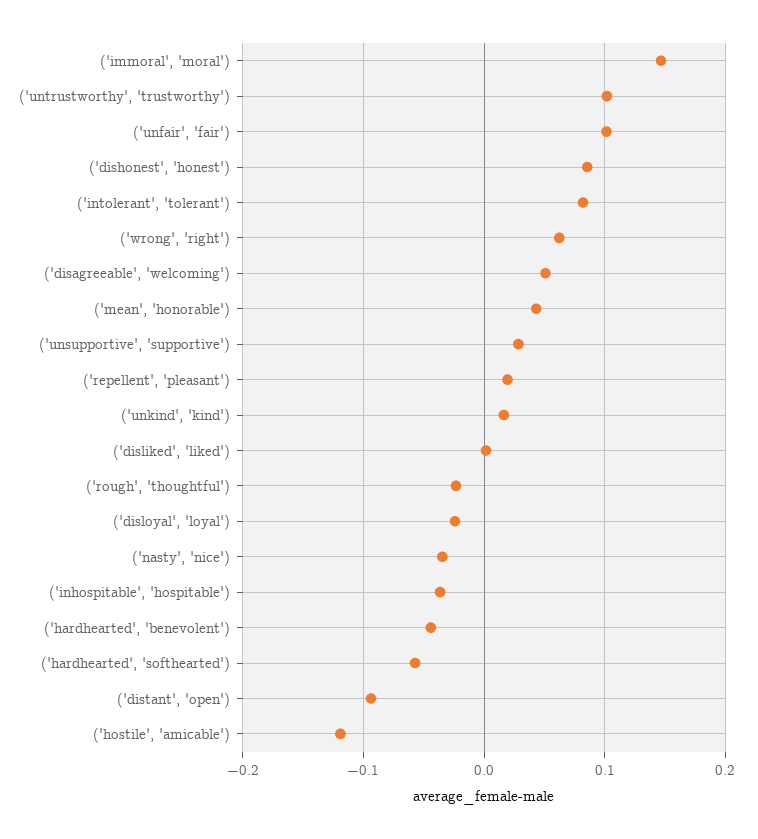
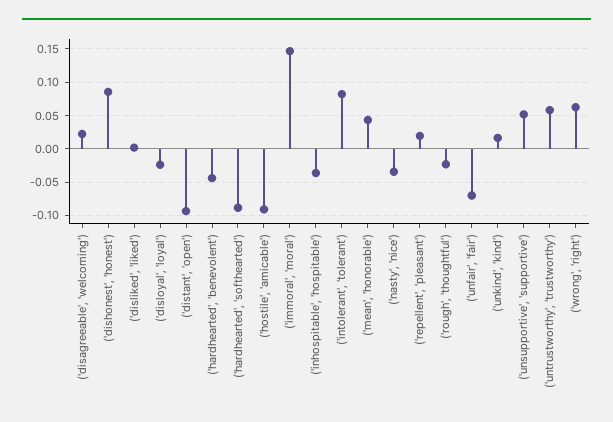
  {
    "('immoral', 'moral')": 0.15,
-   "('untrustworthy', 'trustworthy')": 0.1,
+   "('untrustworthy', 'trustworthy')": 0.06,
-   "('unfair', 'fair')": 0.1,
+   "('unfair', 'fair')": -0.07,
    "('dishonest', 'honest')": 0.09,
    "('intolerant', 'tolerant')": 0.08,
    "('wrong', 'right')": 0.06,
-   "('disagreeable', 'welcoming')": 0.05,
+   "('disagreeable', 'welcoming')": 0.02,
    "('mean', 'honorable')": 0.04,
-   "('unsupportive', 'supportive')": 0.03,
+   "('unsupportive', 'supportive')": 0.05,
    "('repellent', 'pleasant')": 0.02,
    "('unkind', 'kind')": 0.02,
    "('disliked', 'liked')": 0,
    "('rough', 'thoughtful')": -0.02,
    "('disloyal', 'loyal')": -0.02,
    "('nasty', 'nice')": -0.03,
    "('inhospitable', 'hospitable')": -0.04,
    "('hardhearted', 'benevolent')": -0.04,
-   "('hardhearted', 'softhearted')": -0.06,
+   "('hardhearted', 'softhearted')": -0.09,
    "('distant', 'open')": -0.09,
-   "('hostile', 'amicable')": -0.12
+   "('hostile', 'amicable')": -0.09
  }

